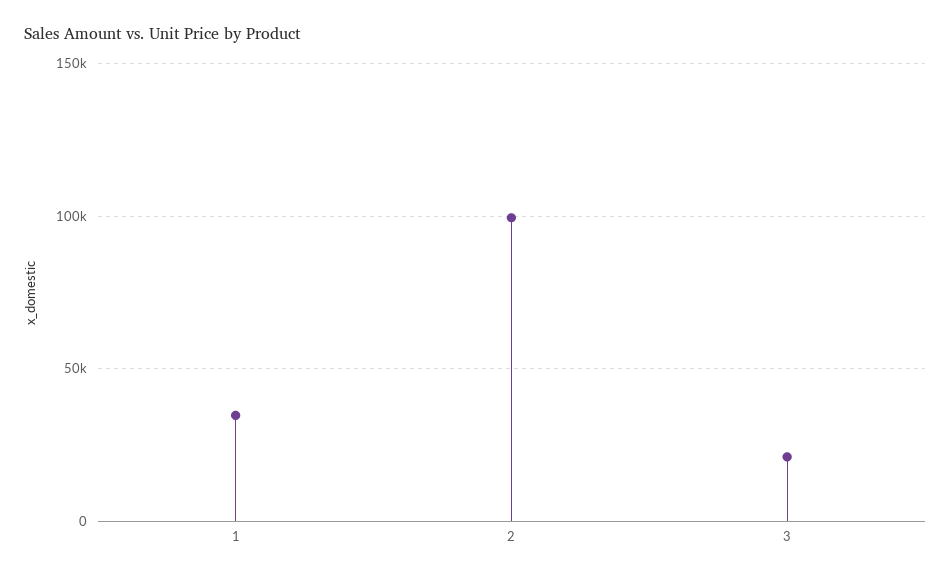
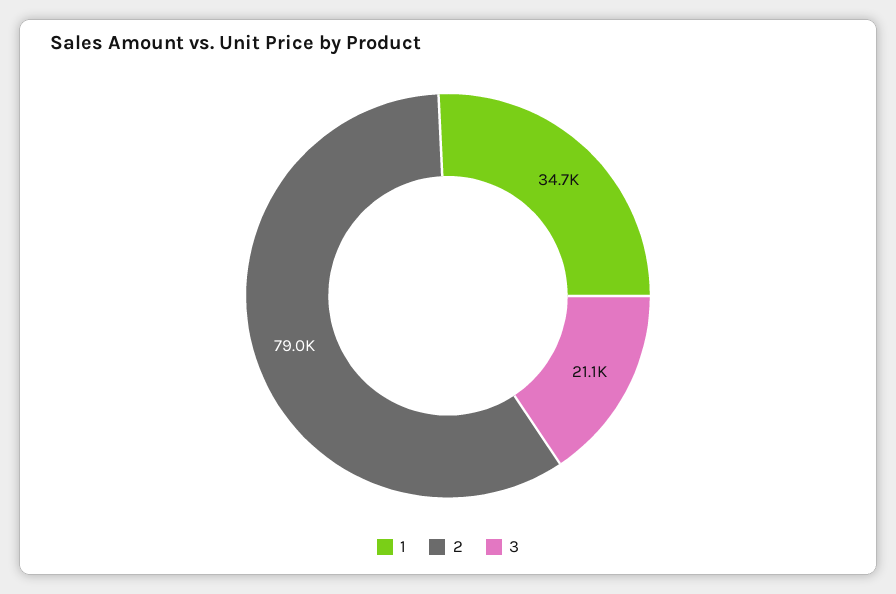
  {
    "1": 34700,
-   "2": 100000,
+   "2": 79000,
    "3": 21100
  }

